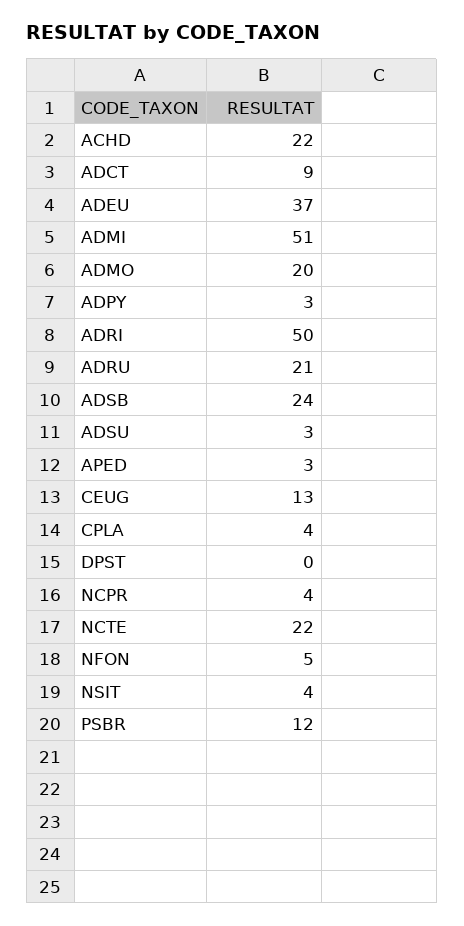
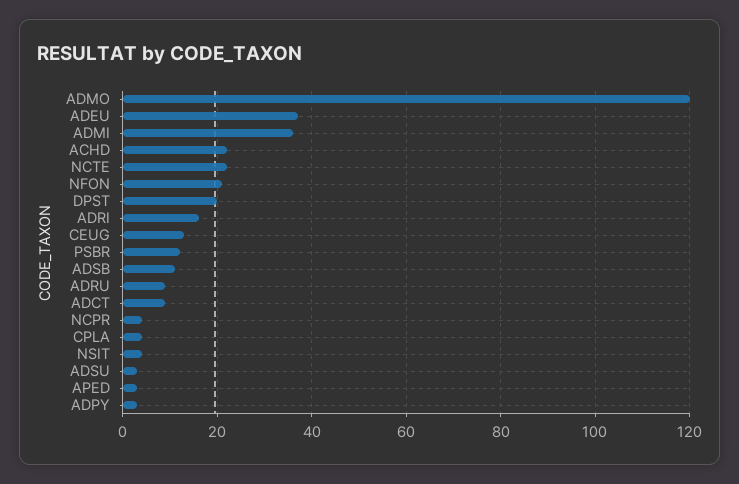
  {
    "ACHD": 22,
    "ADCT": 9,
    "ADEU": 37,
-   "ADMI": 51,
+   "ADMI": 35,
-   "ADMO": 20,
+   "ADMO": 120,
    "ADPY": 3,
-   "ADRI": 50,
+   "ADRI": 15,
-   "ADRU": 21,
+   "ADRU": 10,
-   "ADSB": 24,
+   "ADSB": 10,
    "ADSU": 3,
    "APED": 3,
    "CEUG": 13,
    "CPLA": 4,
-   "DPST": 0,
+   "DPST": 20,
    "NCPR": 4,
    "NCTE": 22,
-   "NFON": 5,
+   "NFON": 20,
    "NSIT": 4,
    "PSBR": 12
  }

